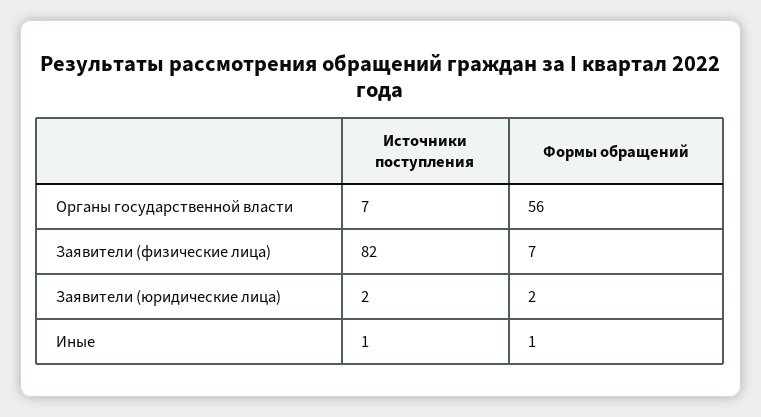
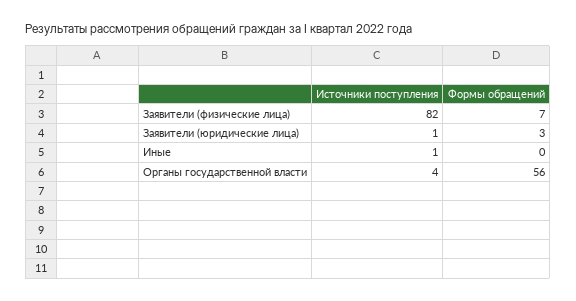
  {
    "Источники поступления": {
-     "Органы государственной власти": 7,
+     "Органы государственной власти": 4,
      "Заявители (физические лица)": 82,
-     "Заявители (юридические лица)": 2,
+     "Заявители (юридические лица)": 1,
      "Иные": 1
    },
    "Формы обращений": {
      "Органы государственной власти": 56,
      "Заявители (физические лица)": 7,
-     "Заявители (юридические лица)": 2,
+     "Заявители (юридические лица)": 3,
-     "Иные": 1
+     "Иные": 0
    }
  }

